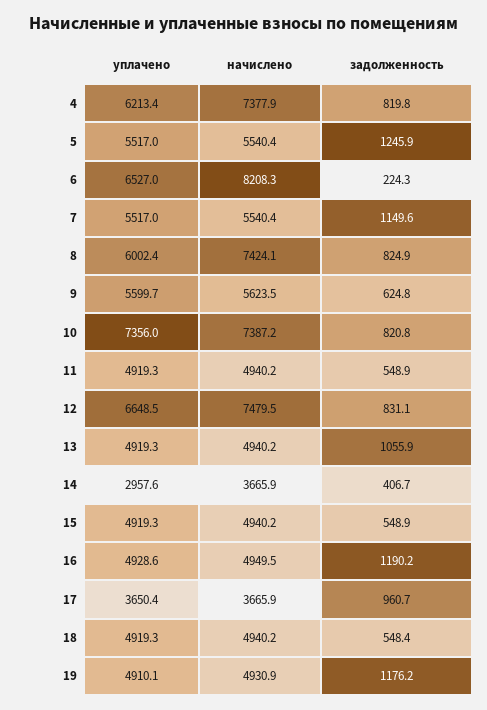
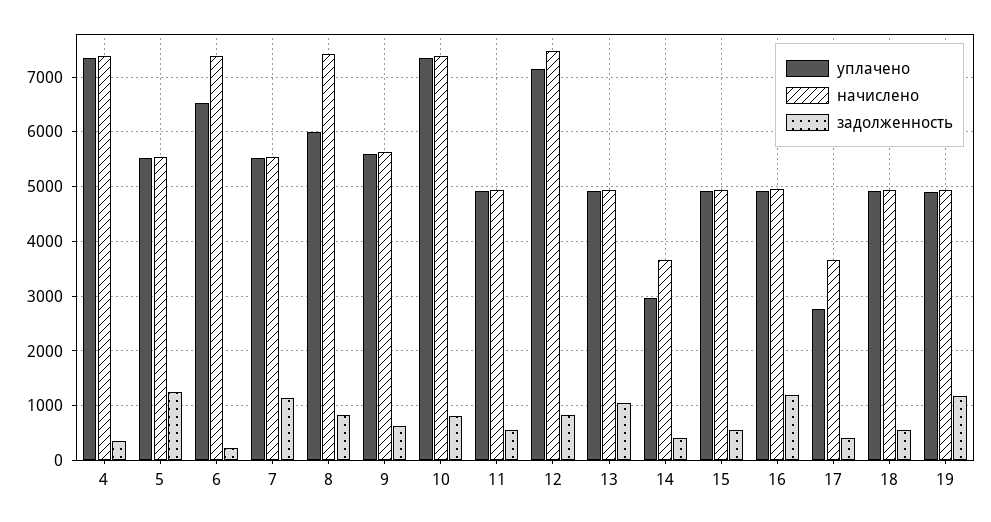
  {
    "уплачено": {
-     "4": 6213.4,
+     "4": 7400,
      "5": 5517,
      "6": 6527,
      "7": 5517,
      "8": 6002.4,
      "9": 5599.7,
      "10": 7356,
      "11": 4919.3,
-     "12": 6648.5,
+     "12": 7200,
      "13": 4919.3,
      "14": 2957.6,
      "15": 4919.3,
      "16": 4928.6,
-     "17": 3650.4,
+     "17": 2800,
      "18": 4919.3,
      "19": 4910.1
    },
    "начислено": {
      "4": 7377.9,
      "5": 5540.4,
-     "6": 8208.3,
+     "6": 7400,
      "7": 5540.4,
      "8": 7424.1,
      "9": 5623.5,
      "10": 7387.2,
      "11": 4940.2,
      "12": 7479.5,
      "13": 4940.2,
      "14": 3665.9,
      "15": 4940.2,
      "16": 4949.5,
      "17": 3665.9,
      "18": 4940.2,
      "19": 4930.9
    },
    "задолженность": {
-     "4": 819.8,
+     "4": 400,
      "5": 1245.9,
      "6": 224.3,
      "7": 1149.6,
      "8": 824.9,
      "9": 624.8,
      "10": 820.8,
      "11": 548.9,
      "12": 831.1,
      "13": 1055.9,
      "14": 406.7,
      "15": 548.9,
      "16": 1190.2,
-     "17": 960.7,
+     "17": 400,
      "18": 548.4,
      "19": 1176.2
    }
  }

